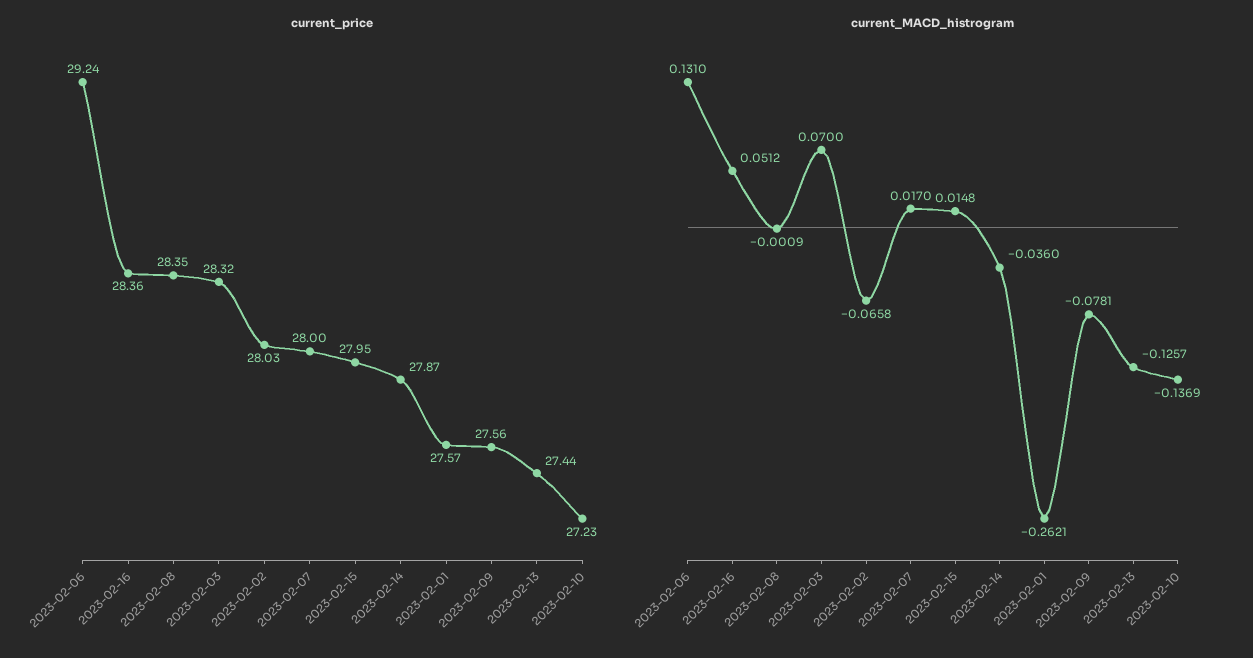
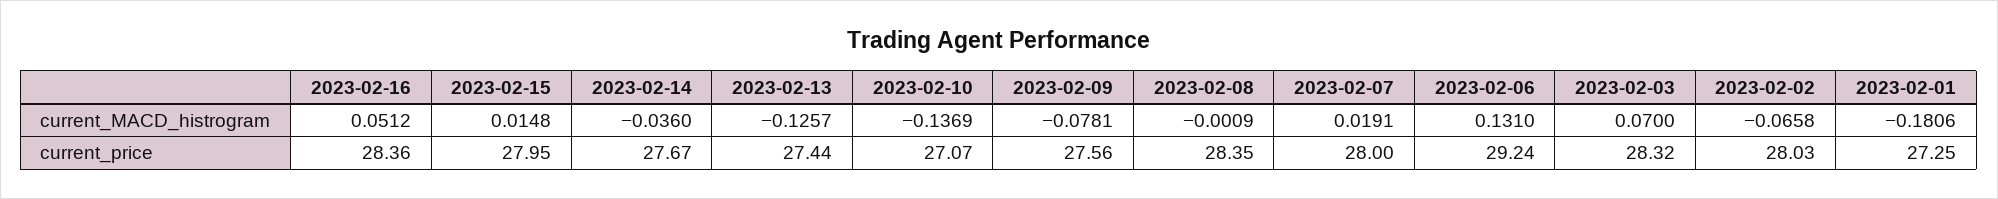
  {
    "current_price": {
      "2023-02-06": 29.24,
      "2023-02-16": 28.36,
      "2023-02-08": 28.35,
      "2023-02-03": 28.32,
      "2023-02-02": 28.03,
      "2023-02-07": 28,
      "2023-02-15": 27.95,
-     "2023-02-14": 27.87,
+     "2023-02-14": 27.67,
-     "2023-02-01": 27.57,
+     "2023-02-01": 27.25,
      "2023-02-09": 27.56,
      "2023-02-13": 27.44,
-     "2023-02-10": 27.23
+     "2023-02-10": 27.07
    },
    "current_MACD_histrogram": {
      "2023-02-06": 0.131,
      "2023-02-16": 0.0512,
      "2023-02-08": -0.0009,
      "2023-02-03": 0.07,
      "2023-02-02": -0.0658,
-     "2023-02-07": 0.017,
+     "2023-02-07": 0.0191,
      "2023-02-15": 0.0148,
      "2023-02-14": -0.036,
-     "2023-02-01": -0.2621,
+     "2023-02-01": -0.1806,
      "2023-02-09": -0.0781,
      "2023-02-13": -0.1257,
      "2023-02-10": -0.1369
    }
  }

